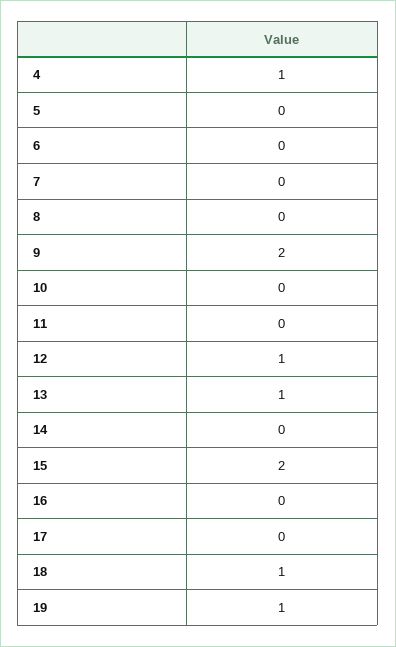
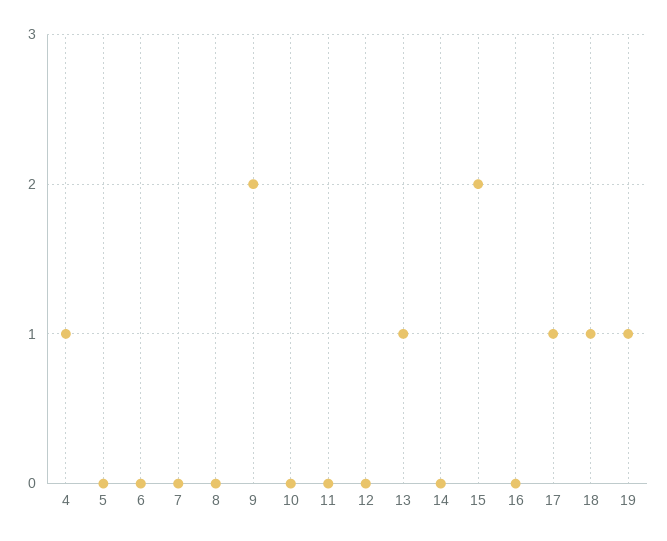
  {
    "4": 1,
    "5": 0,
    "6": 0,
    "7": 0,
    "8": 0,
    "9": 2,
    "10": 0,
    "11": 0,
-   "12": 1,
+   "12": 0,
    "13": 1,
    "14": 0,
    "15": 2,
    "16": 0,
-   "17": 0,
+   "17": 1,
    "18": 1,
    "19": 1
  }

